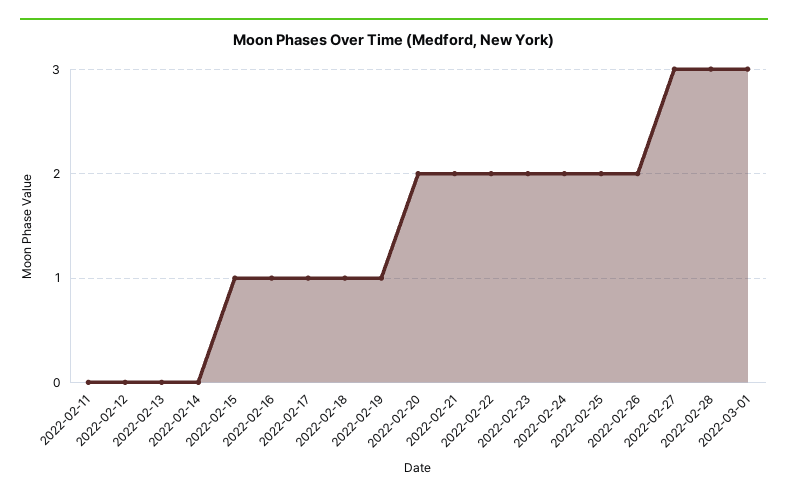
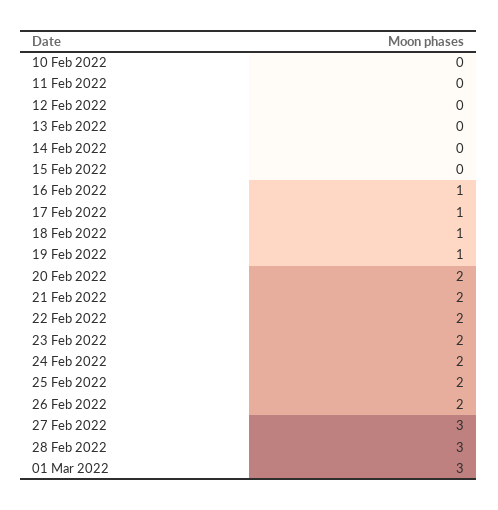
  {
    "2022-02-11": 0,
    "2022-02-12": 0,
    "2022-02-13": 0,
    "2022-02-14": 0,
-   "2022-02-15": 1,
+   "2022-02-15": 0,
    "2022-02-16": 1,
    "2022-02-17": 1,
    "2022-02-18": 1,
    "2022-02-19": 1,
    "2022-02-20": 2,
    "2022-02-21": 2,
    "2022-02-22": 2,
    "2022-02-23": 2,
    "2022-02-24": 2,
    "2022-02-25": 2,
    "2022-02-26": 2,
    "2022-02-27": 3,
    "2022-02-28": 3,
-   "2022-03-01": 3
+   "2022-03-01": 3,
+   "10 Feb 2022": 0
  }

